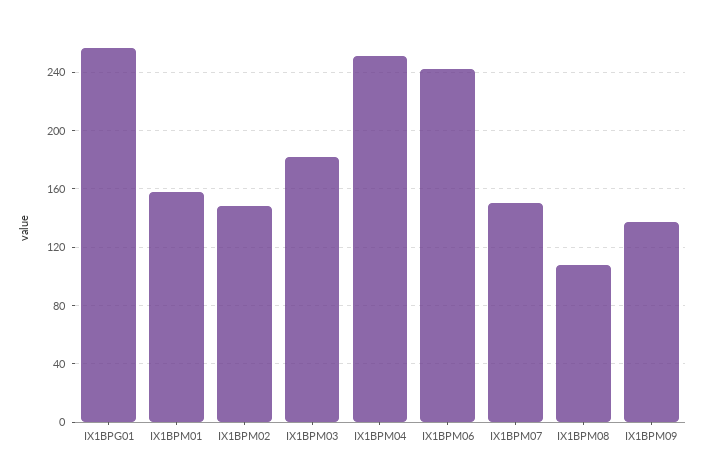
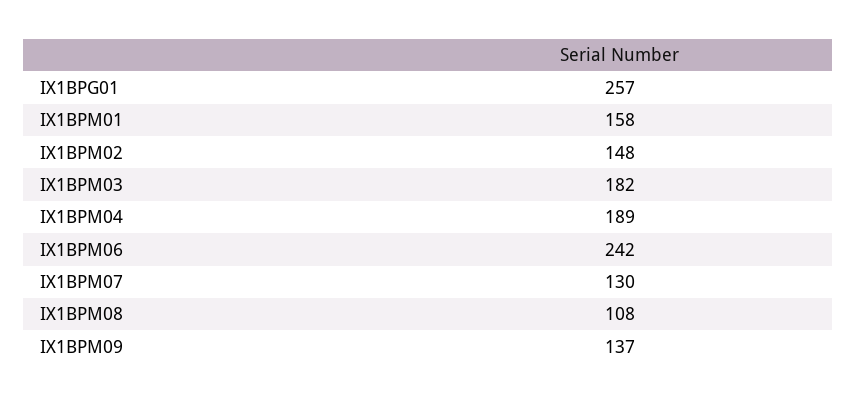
  {
    "IX1BPG01": 257,
    "IX1BPM01": 158,
    "IX1BPM02": 148,
    "IX1BPM03": 182,
-   "IX1BPM04": 250,
+   "IX1BPM04": 189,
    "IX1BPM06": 242,
-   "IX1BPM07": 150,
+   "IX1BPM07": 130,
    "IX1BPM08": 108,
    "IX1BPM09": 137
  }

